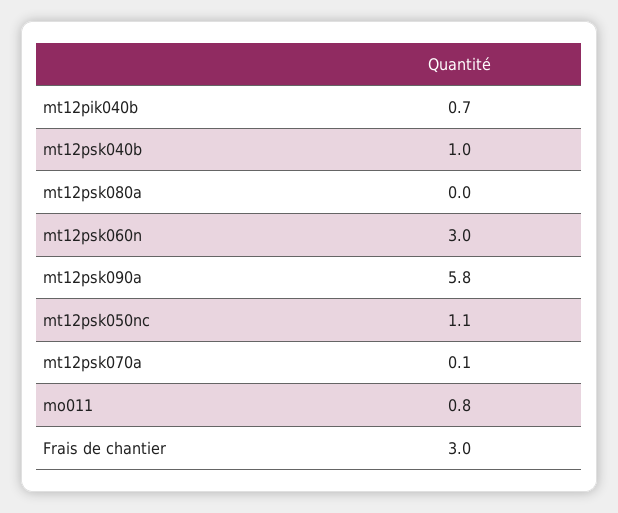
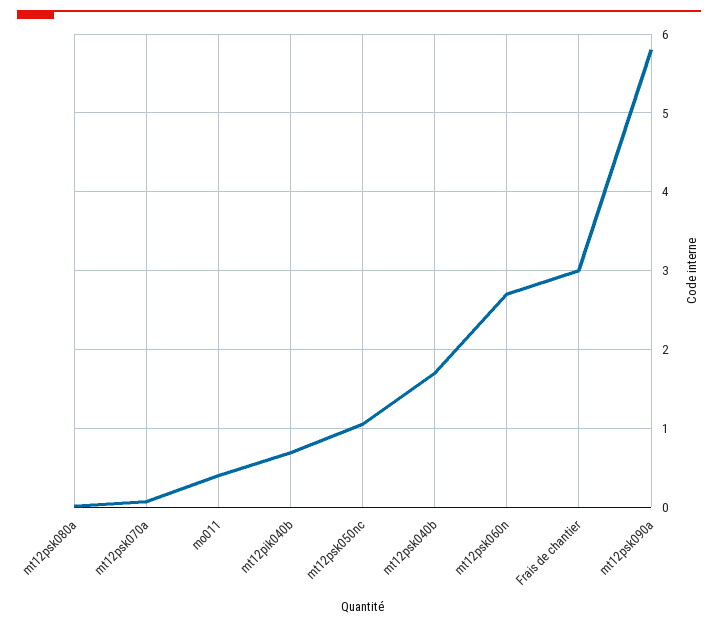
  {
    "mt12pik040b": 0.7,
-   "mt12psk040b": 1,
+   "mt12psk040b": 1.7,
    "mt12psk080a": 0,
-   "mt12psk060n": 3,
+   "mt12psk060n": 2.7,
    "mt12psk090a": 5.8,
    "mt12psk050nc": 1.1,
    "mt12psk070a": 0.1,
-   "mo011": 0.8,
+   "mo011": 0.4,
    "Frais de chantier": 3
  }

